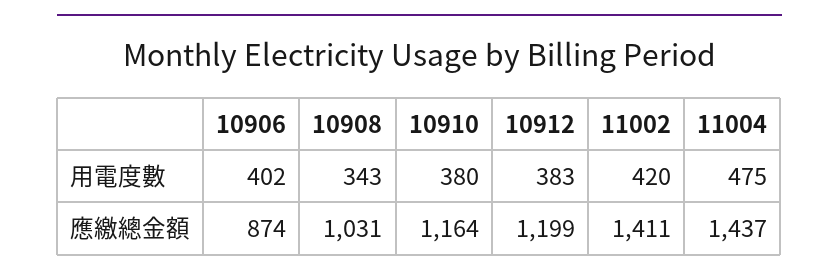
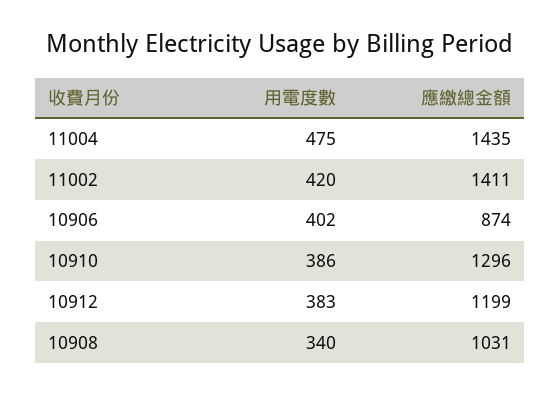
  {
    "10906": {
      "用電度數": 402,
      "應繳總金額": 874
    },
    "10908": {
-     "用電度數": 343,
+     "用電度數": 340,
      "應繳總金額": 1031
    },
    "10910": {
-     "用電度數": 380,
+     "用電度數": 386,
-     "應繳總金額": 1164
+     "應繳總金額": 1296
    },
    "10912": {
      "用電度數": 383,
      "應繳總金額": 1199
    },
    "11002": {
      "用電度數": 420,
      "應繳總金額": 1411
    },
    "11004": {
      "用電度數": 475,
-     "應繳總金額": 1437
+     "應繳總金額": 1435
    }
  }

